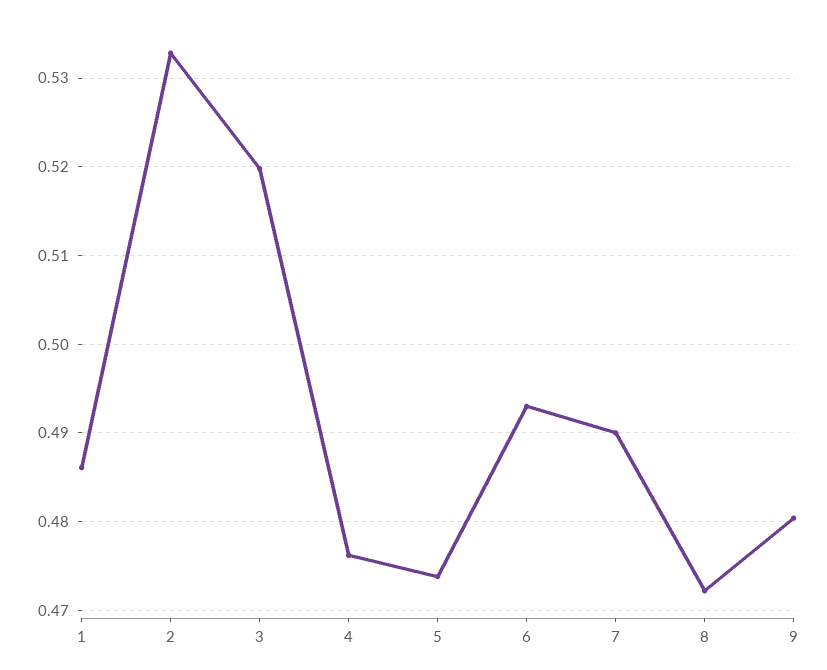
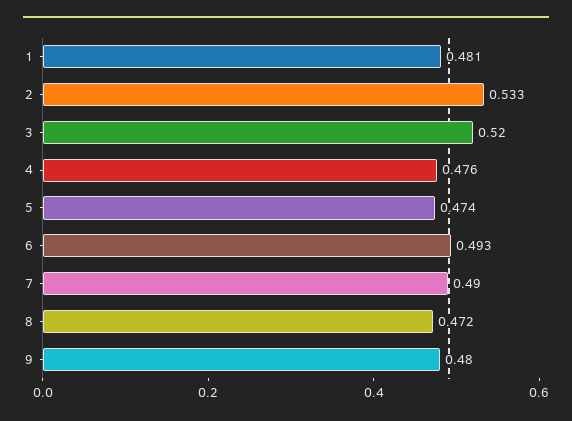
  {
-   "1": 0.486,
+   "1": 0.481,
    "2": 0.533,
    "3": 0.52,
    "4": 0.476,
    "5": 0.474,
    "6": 0.493,
    "7": 0.49,
    "8": 0.472,
    "9": 0.48
  }

